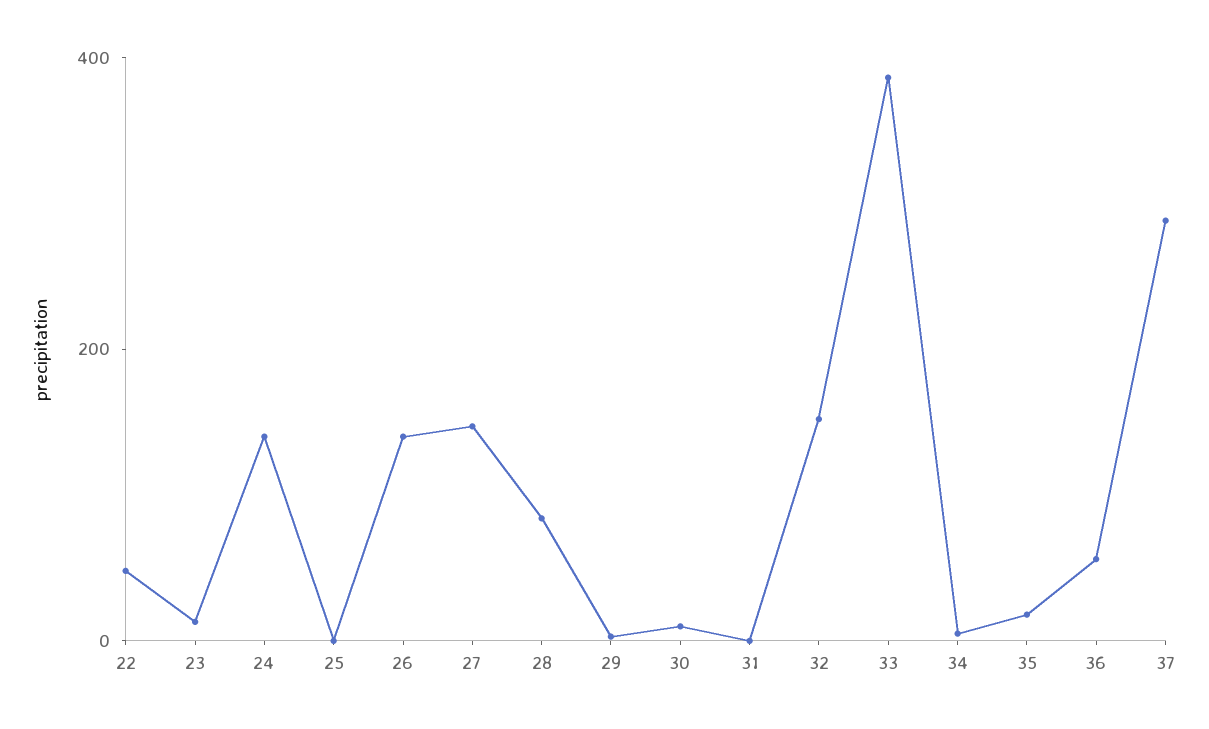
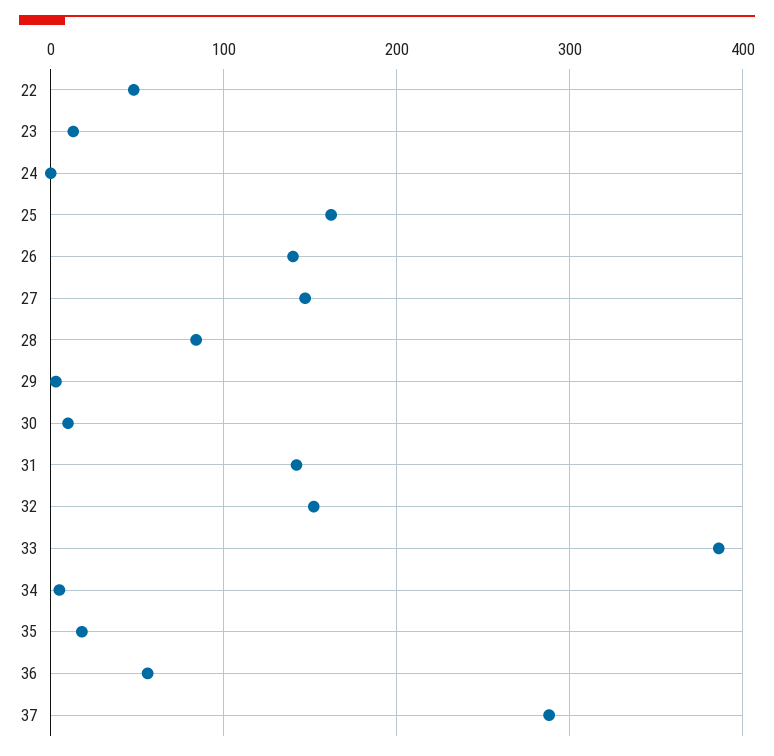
  {
    "22": 50,
    "23": 10,
-   "24": 150,
+   "24": 0,
-   "25": 0,
+   "25": 160,
    "26": 140,
    "27": 150,
    "28": 80,
    "29": 0,
    "30": 10,
-   "31": 0,
+   "31": 140,
    "32": 150,
    "33": 390,
    "34": 10,
    "35": 20,
    "36": 60,
    "37": 290
  }

